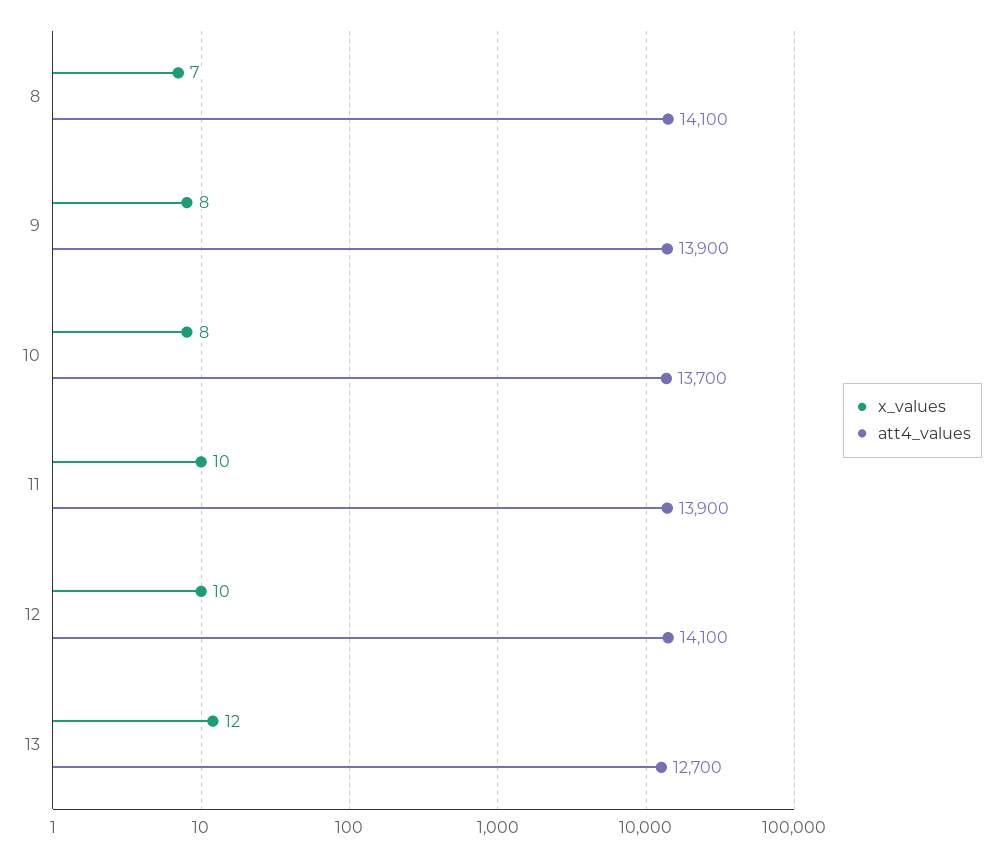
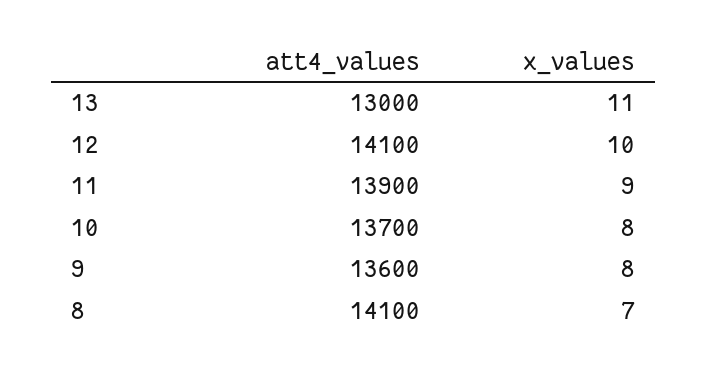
  {
    "x_values": {
      "8": 7,
      "9": 8,
      "10": 8,
-     "11": 10,
+     "11": 9,
      "12": 10,
-     "13": 12
+     "13": 11
    },
    "att4_values": {
      "8": 14100,
-     "9": 13900,
+     "9": 13600,
      "10": 13700,
      "11": 13900,
      "12": 14100,
-     "13": 12700
+     "13": 13000
    }
  }

